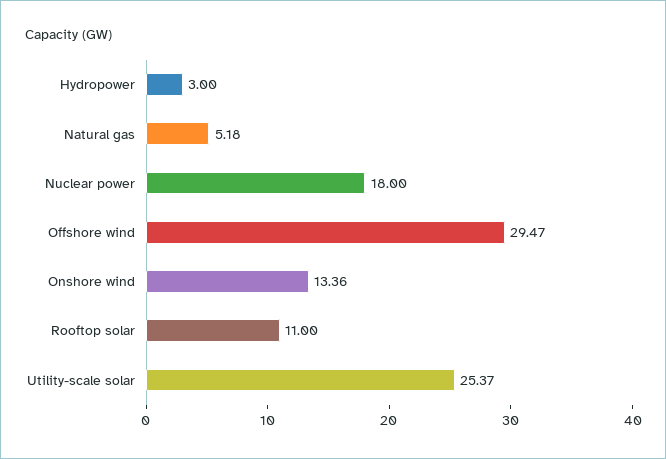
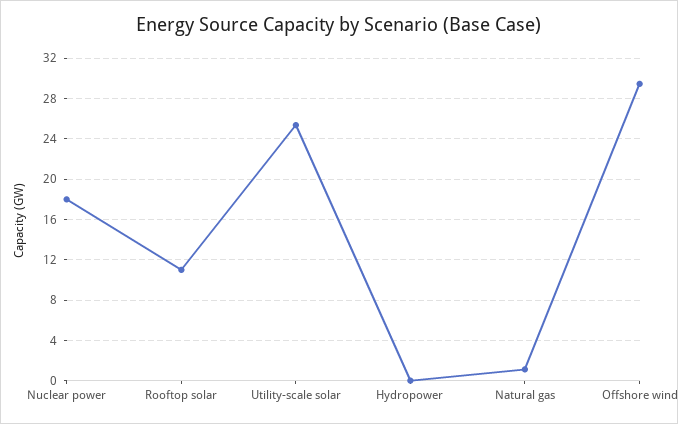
  {
-   "Hydropower": 3,
+   "Hydropower": 0,
-   "Natural gas": 5.18,
+   "Natural gas": 1,
    "Nuclear power": 18,
    "Offshore wind": 29.47,
-   "Onshore wind": 13.36,
    "Rooftop solar": 11,
    "Utility-scale solar": 25.37
  }

